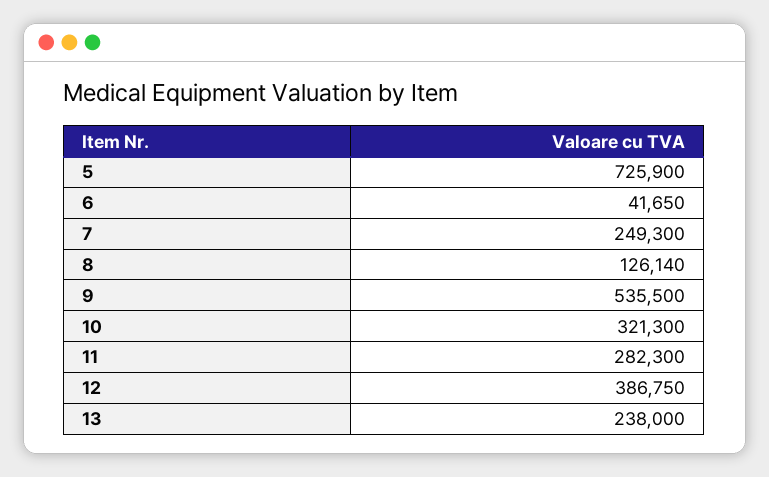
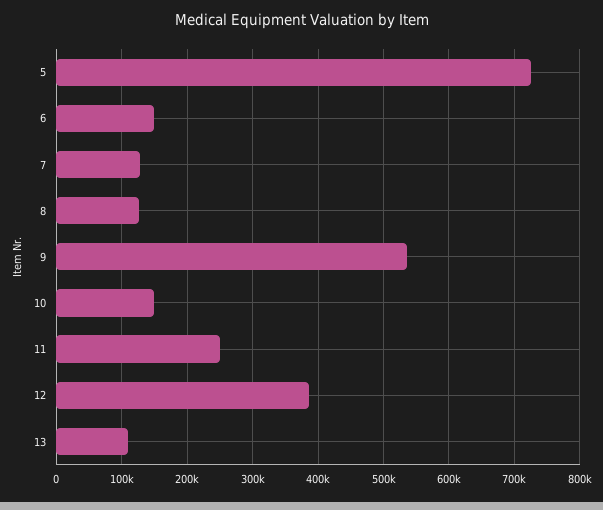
  {
    "5": 725900,
-   "6": 41650,
+   "6": 150000,
-   "7": 249300,
+   "7": 130000,
    "8": 126140,
    "9": 535500,
-   "10": 321300,
+   "10": 150000,
-   "11": 282300,
+   "11": 250000,
    "12": 386750,
-   "13": 238000
+   "13": 110000
  }

